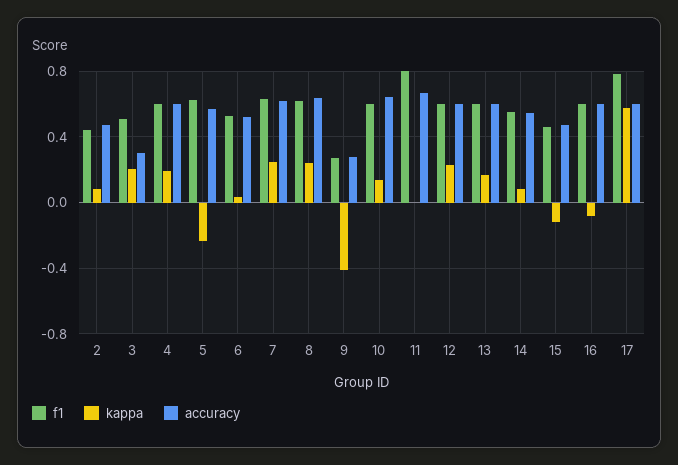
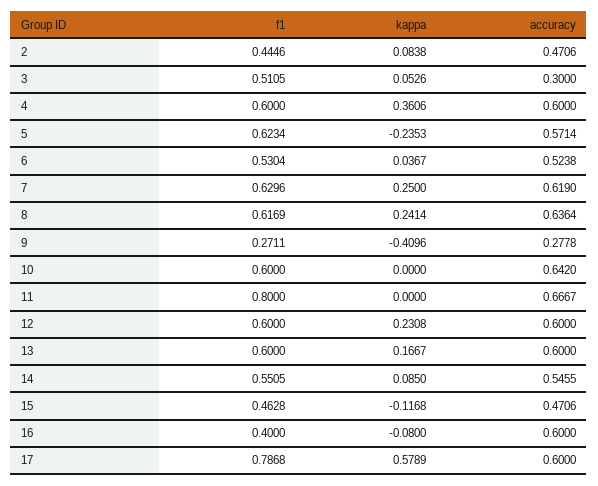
  {
    "f1": {
      "2": 0.4446,
      "3": 0.5105,
      "4": 0.6,
      "5": 0.6234,
      "6": 0.5304,
      "7": 0.6296,
      "8": 0.6169,
      "9": 0.2711,
      "10": 0.6,
      "11": 0.8,
      "12": 0.6,
      "13": 0.6,
      "14": 0.5505,
      "15": 0.4628,
-     "16": 0.6,
+     "16": 0.4,
      "17": 0.7868
    },
    "kappa": {
      "2": 0.0838,
-     "3": 0.2,
+     "3": 0.0526,
-     "4": 0.2,
+     "4": 0.3606,
      "5": -0.2353,
      "6": 0.0367,
      "7": 0.25,
      "8": 0.2414,
      "9": -0.4096,
-     "10": 0.15,
+     "10": 0,
      "11": 0,
      "12": 0.2308,
      "13": 0.1667,
      "14": 0.085,
      "15": -0.1168,
      "16": -0.08,
      "17": 0.5789
    },
    "accuracy": {
      "2": 0.4706,
      "3": 0.3,
      "4": 0.6,
      "5": 0.5714,
      "6": 0.5238,
      "7": 0.619,
      "8": 0.6364,
      "9": 0.2778,
      "10": 0.642,
      "11": 0.6667,
      "12": 0.6,
      "13": 0.6,
      "14": 0.5455,
      "15": 0.4706,
      "16": 0.6,
      "17": 0.6
    }
  }

